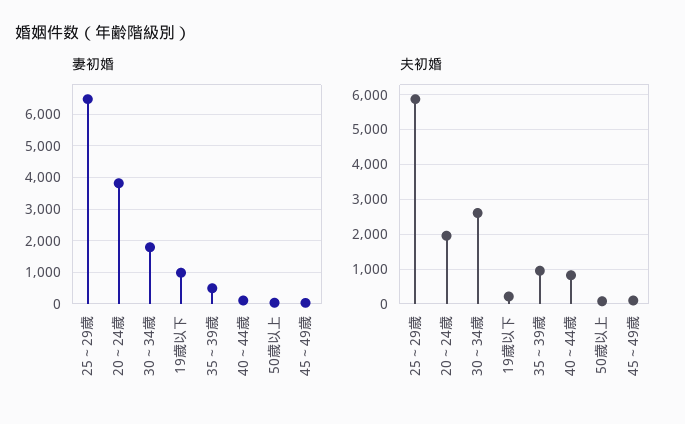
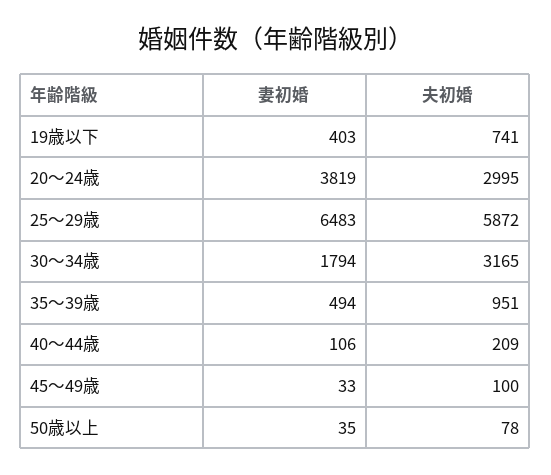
  {
    "妻初婚": {
      "25～29歳": 6483,
      "20～24歳": 3819,
      "30～34歳": 1794,
-     "19歳以下": 1000,
+     "19歳以下": 403,
      "35～39歳": 494,
      "40～44歳": 106,
      "50歳以上": 35,
      "45～49歳": 33
    },
    "夫初婚": {
      "25～29歳": 5872,
-     "20～24歳": 2000,
+     "20～24歳": 2995,
-     "30～34歳": 2600,
+     "30～34歳": 3165,
-     "19歳以下": 200,
+     "19歳以下": 741,
      "35～39歳": 951,
-     "40～44歳": 800,
+     "40～44歳": 209,
      "50歳以上": 78,
      "45～49歳": 100
    }
  }

